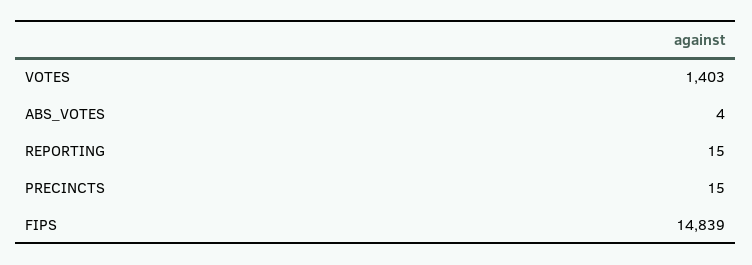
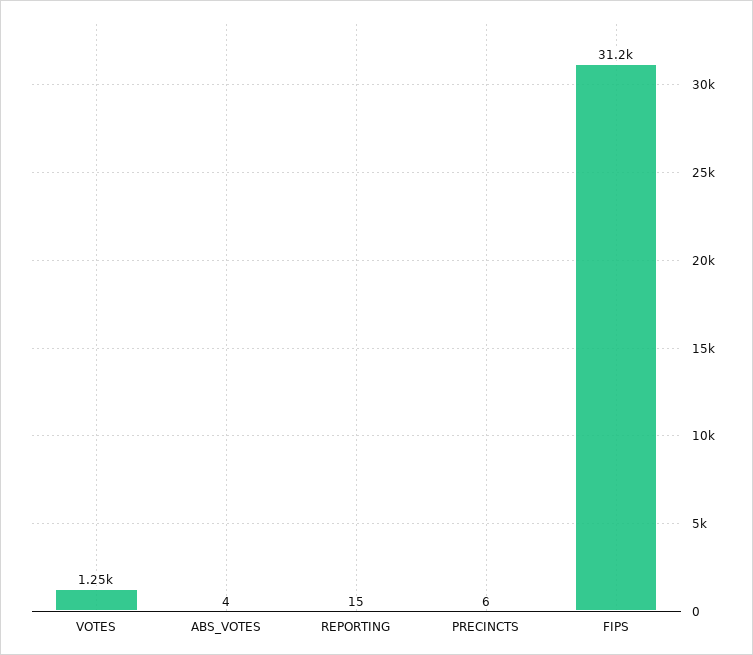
  {
-   "VOTES": 1403,
+   "VOTES": 1250,
    "ABS_VOTES": 4,
    "REPORTING": 15,
-   "PRECINCTS": 15,
+   "PRECINCTS": 6,
-   "FIPS": 14839
+   "FIPS": 31200
  }

